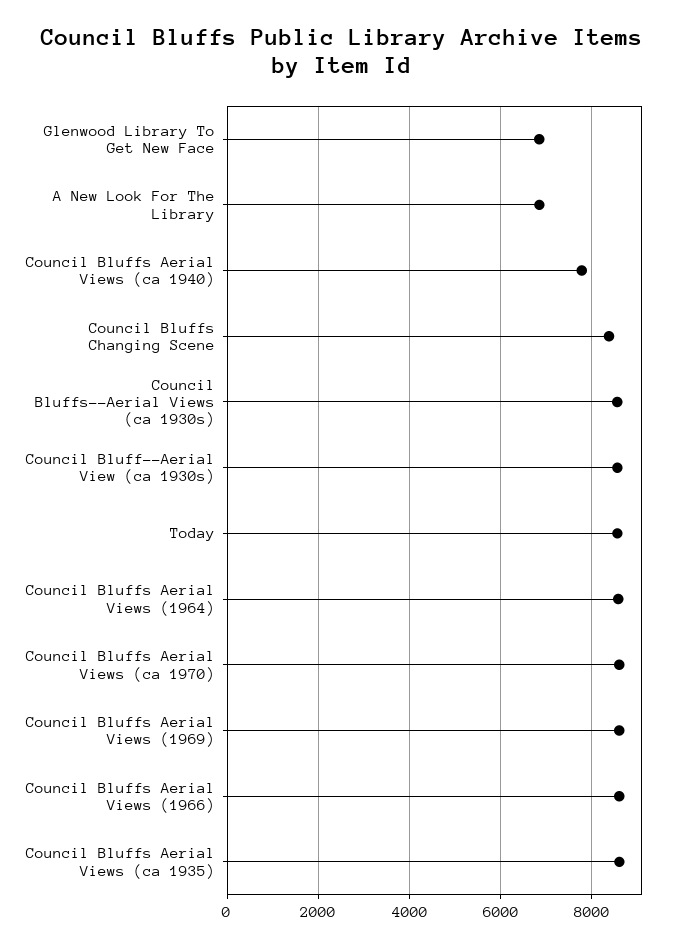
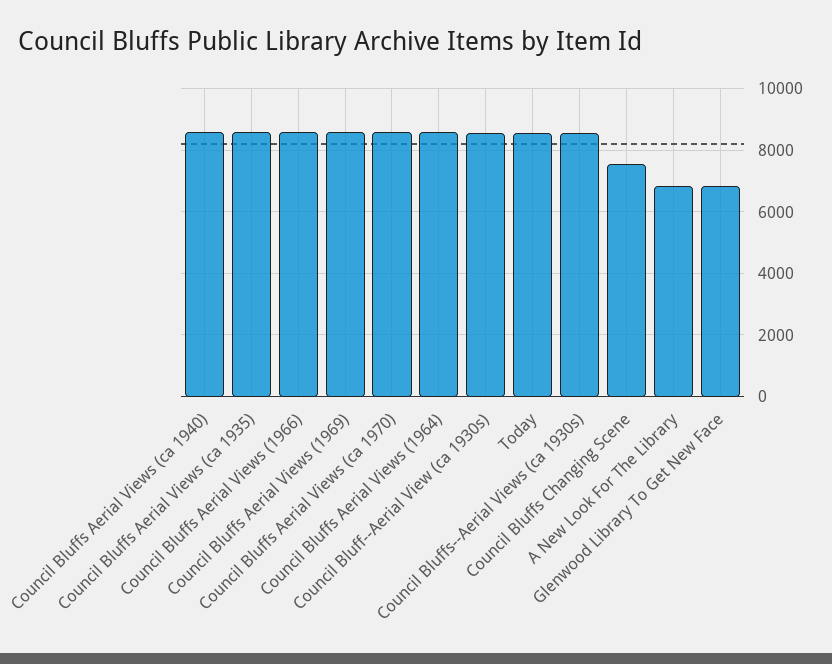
  {
    "Glenwood Library To Get New Face": 6800,
    "A New Look For The Library": 6800,
-   "Council Bluffs Aerial Views (ca 1940)": 7800,
+   "Council Bluffs Aerial Views (ca 1940)": 8600,
-   "Council Bluffs Changing Scene": 8400,
+   "Council Bluffs Changing Scene": 7600,
    "Council Bluffs--Aerial Views (ca 1930s)": 8600,
    "Council Bluff--Aerial View (ca 1930s)": 8600,
    "Today": 8600,
    "Council Bluffs Aerial Views (1964)": 8600,
    "Council Bluffs Aerial Views (ca 1970)": 8600,
    "Council Bluffs Aerial Views (1969)": 8600,
    "Council Bluffs Aerial Views (1966)": 8600,
    "Council Bluffs Aerial Views (ca 1935)": 8600
  }

